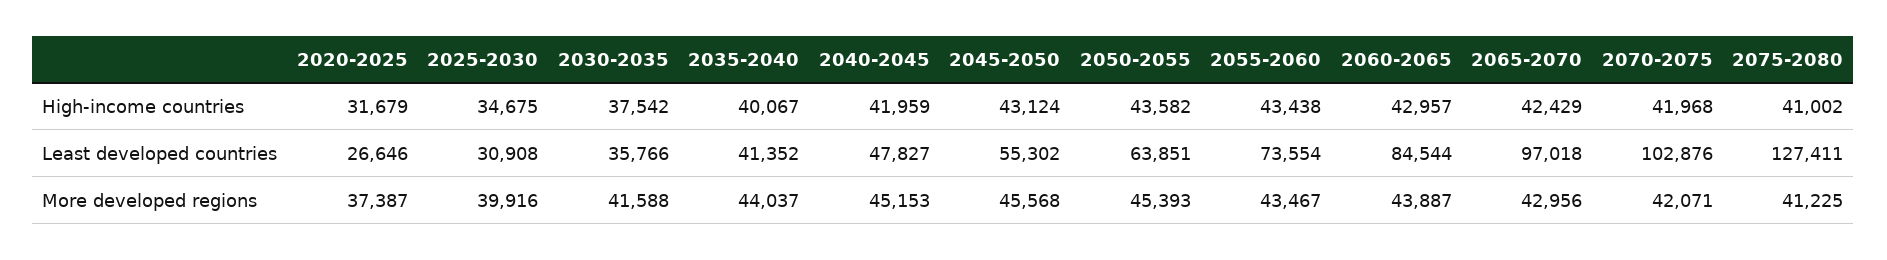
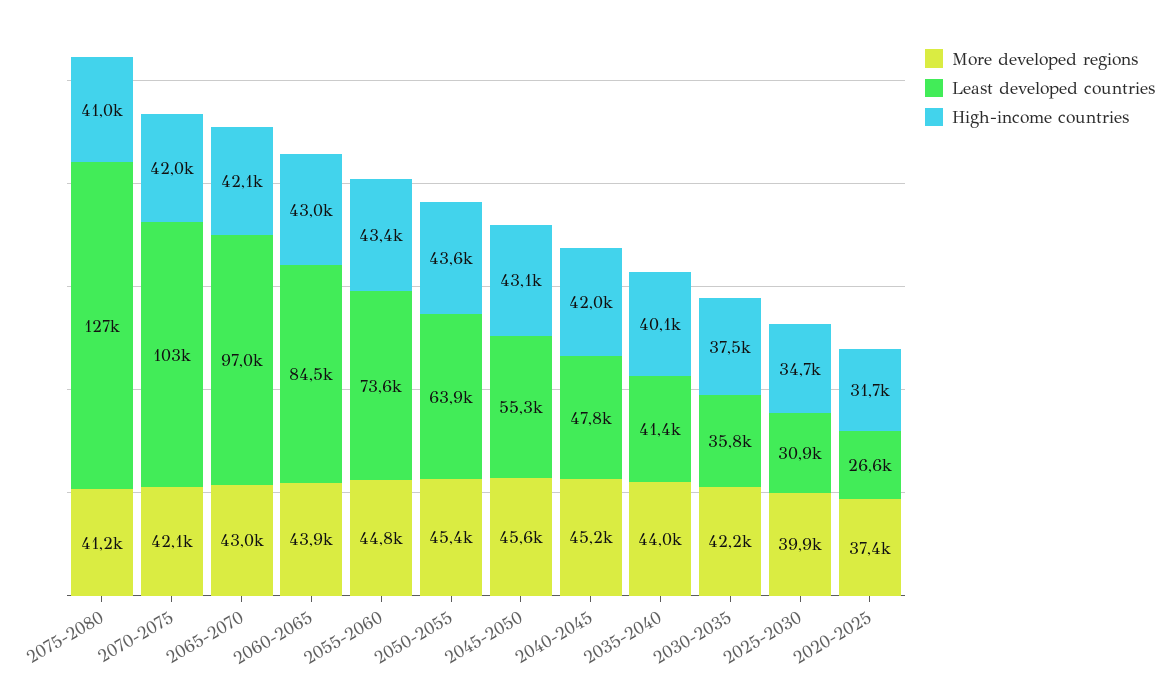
  {
    "High-income countries": {
      "2020-2025": 31679,
      "2025-2030": 34675,
      "2030-2035": 37542,
      "2035-2040": 40067,
      "2040-2045": 41959,
      "2045-2050": 43124,
      "2050-2055": 43582,
      "2055-2060": 43438,
      "2060-2065": 42957,
-     "2065-2070": 42429,
+     "2065-2070": 42100,
      "2070-2075": 41968,
      "2075-2080": 41002
    },
    "Least developed countries": {
      "2020-2025": 26646,
      "2025-2030": 30908,
      "2030-2035": 35766,
      "2035-2040": 41352,
      "2040-2045": 47827,
      "2045-2050": 55302,
      "2050-2055": 63851,
      "2055-2060": 73554,
      "2060-2065": 84544,
      "2065-2070": 97018,
      "2070-2075": 102876,
      "2075-2080": 127411
    },
    "More developed regions": {
      "2020-2025": 37387,
      "2025-2030": 39916,
-     "2030-2035": 41588,
+     "2030-2035": 42200,
      "2035-2040": 44037,
      "2040-2045": 45153,
      "2045-2050": 45568,
      "2050-2055": 45393,
-     "2055-2060": 43467,
+     "2055-2060": 44800,
      "2060-2065": 43887,
      "2065-2070": 42956,
      "2070-2075": 42071,
      "2075-2080": 41225
    }
  }

